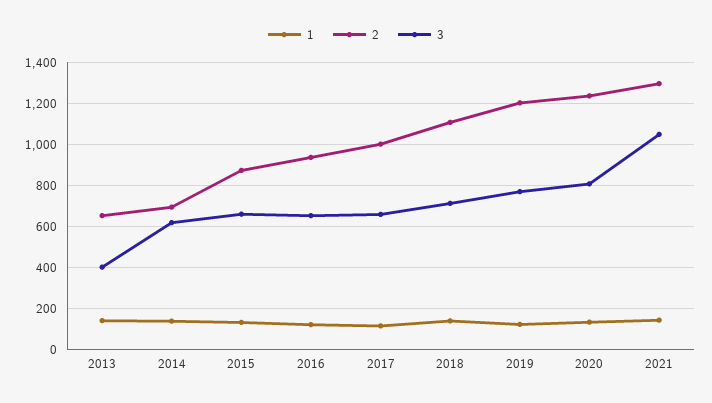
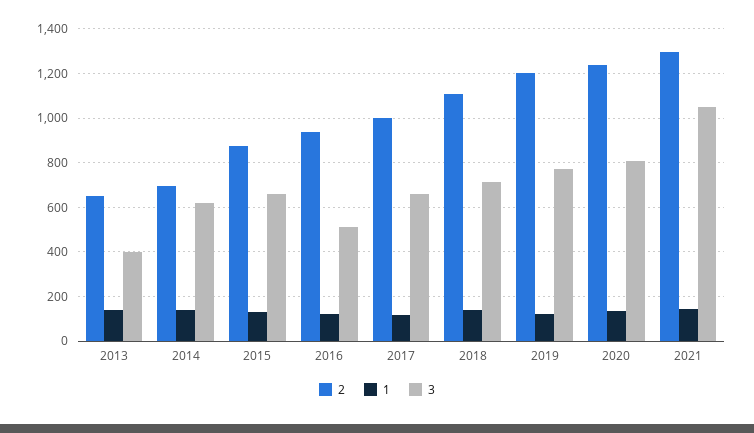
  {
    "1": {
      "2013": 150,
      "2014": 150,
      "2015": 150,
      "2016": 100,
      "2017": 100,
      "2018": 150,
      "2019": 100,
      "2020": 150,
      "2021": 150
    },
    "2": {
      "2013": 650,
      "2014": 700,
      "2015": 850,
      "2016": 950,
      "2017": 1000,
      "2018": 1100,
      "2019": 1200,
      "2020": 1250,
      "2021": 1300
    },
    "3": {
      "2013": 400,
      "2014": 600,
      "2015": 650,
-     "2016": 650,
+     "2016": 500,
      "2017": 650,
      "2018": 700,
      "2019": 750,
      "2020": 800,
      "2021": 1050
    }
  }

